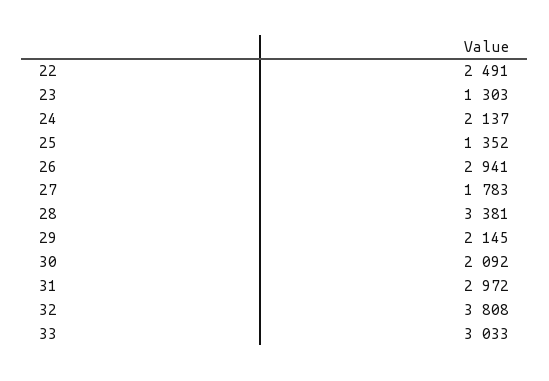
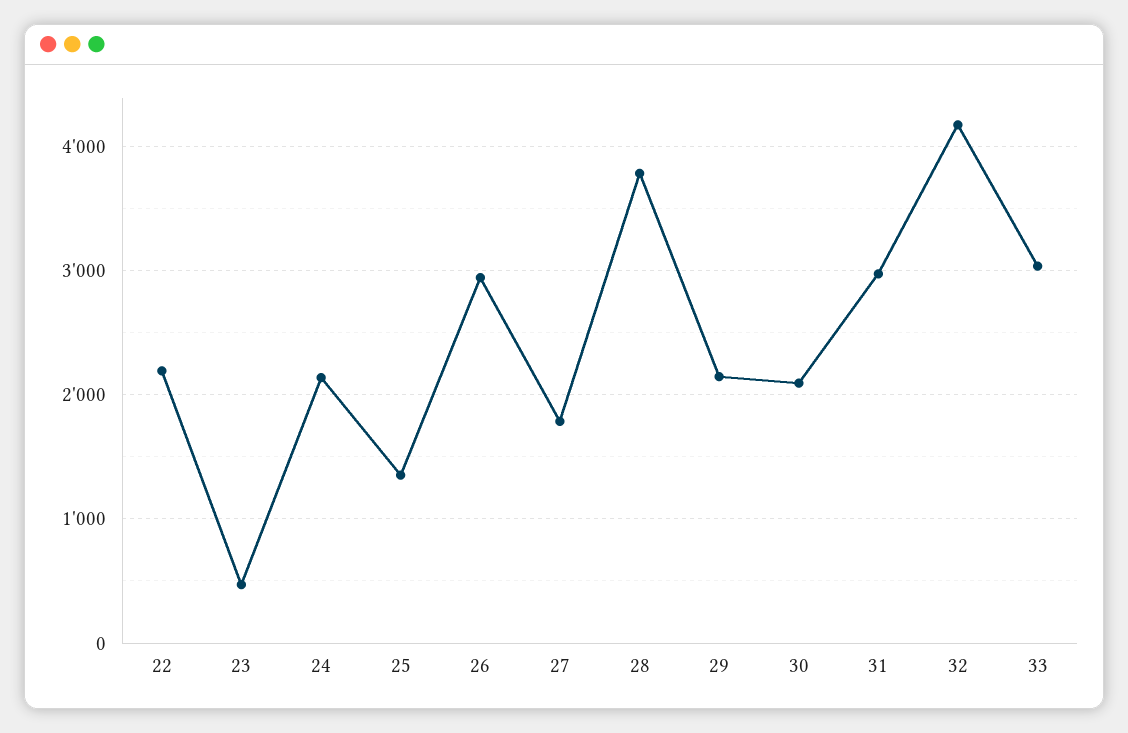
  {
-   "22": 2491,
+   "22": 2200,
-   "23": 1303,
+   "23": 500,
    "24": 2137,
    "25": 1352,
    "26": 2941,
    "27": 1783,
-   "28": 3381,
+   "28": 3800,
    "29": 2145,
    "30": 2092,
    "31": 2972,
-   "32": 3808,
+   "32": 4200,
    "33": 3033
  }

